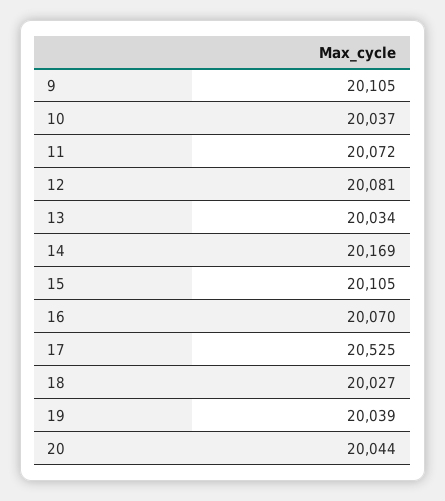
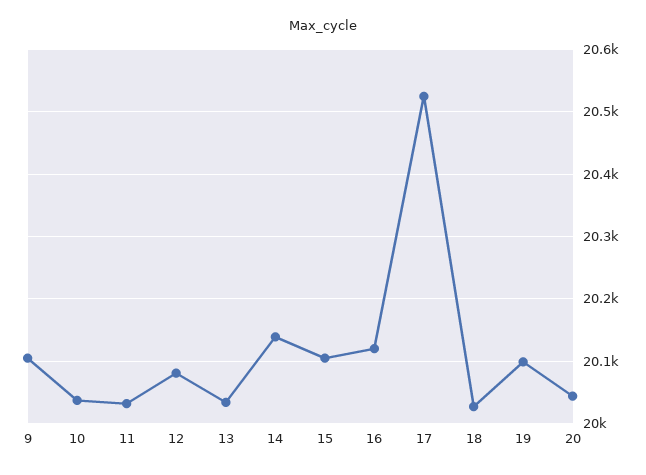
  {
    "9": 20105,
    "10": 20037,
-   "11": 20072,
+   "11": 20030,
    "12": 20081,
    "13": 20034,
-   "14": 20169,
+   "14": 20140,
    "15": 20105,
-   "16": 20070,
+   "16": 20120,
    "17": 20525,
    "18": 20027,
-   "19": 20039,
+   "19": 20100,
    "20": 20044
  }

